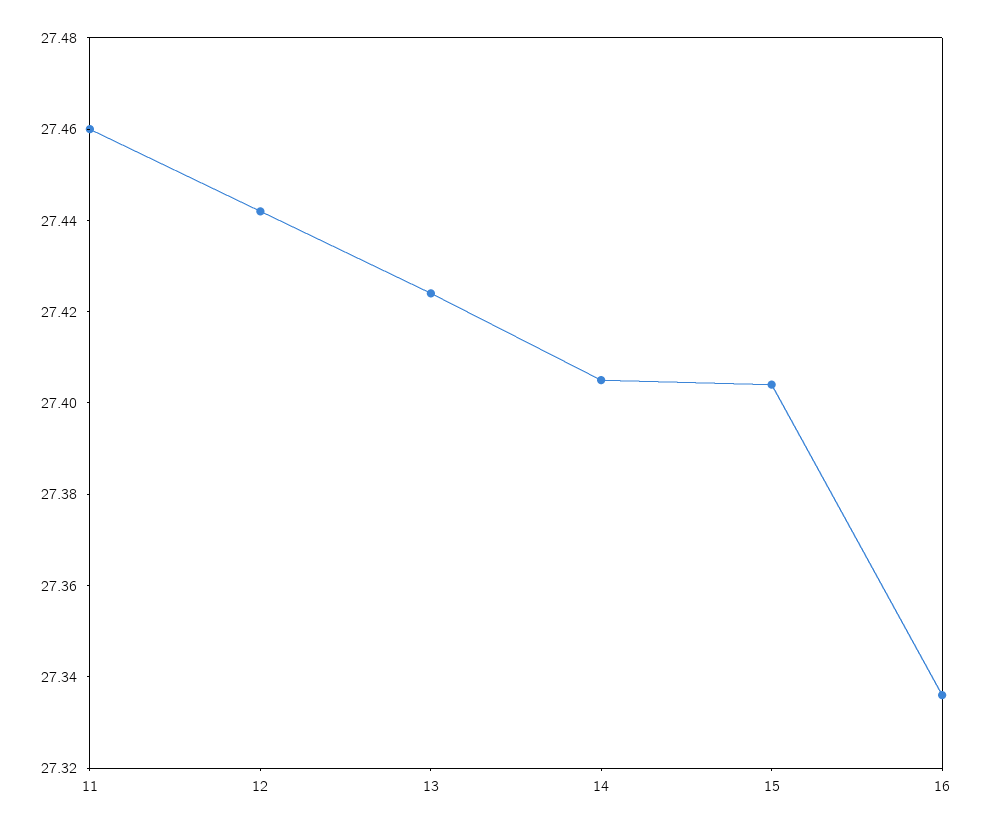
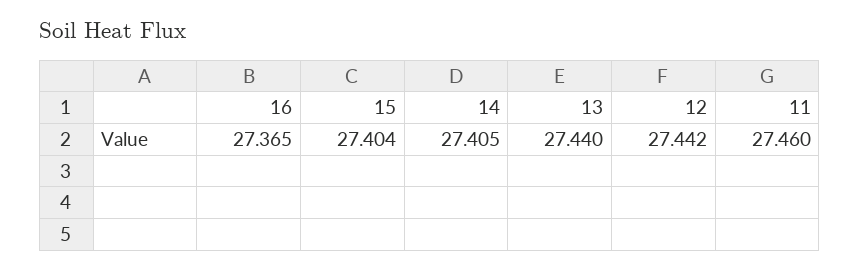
  {
    "11": 27.46,
    "12": 27.442,
-   "13": 27.425,
+   "13": 27.44,
    "14": 27.405,
    "15": 27.404,
-   "16": 27.335
+   "16": 27.365
  }

